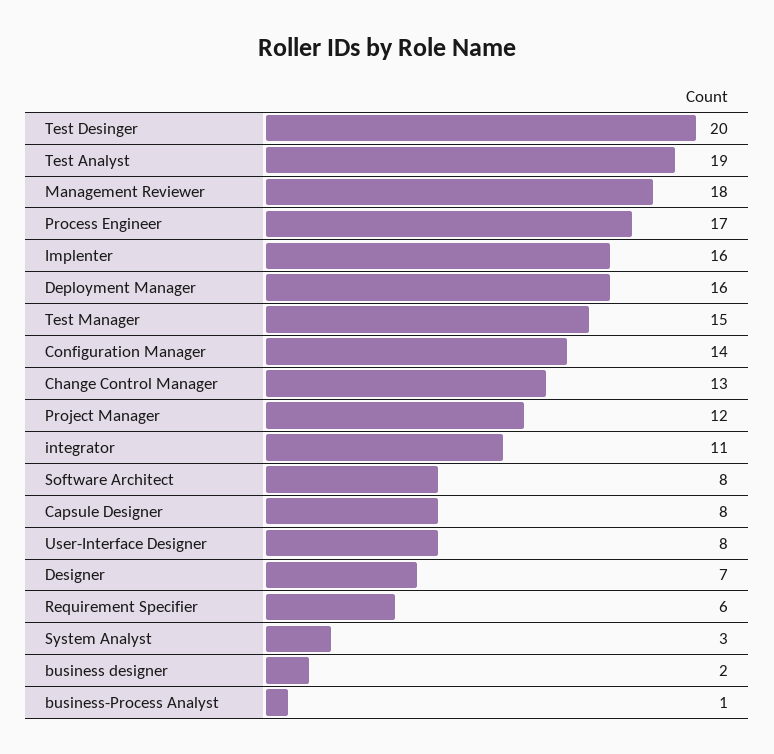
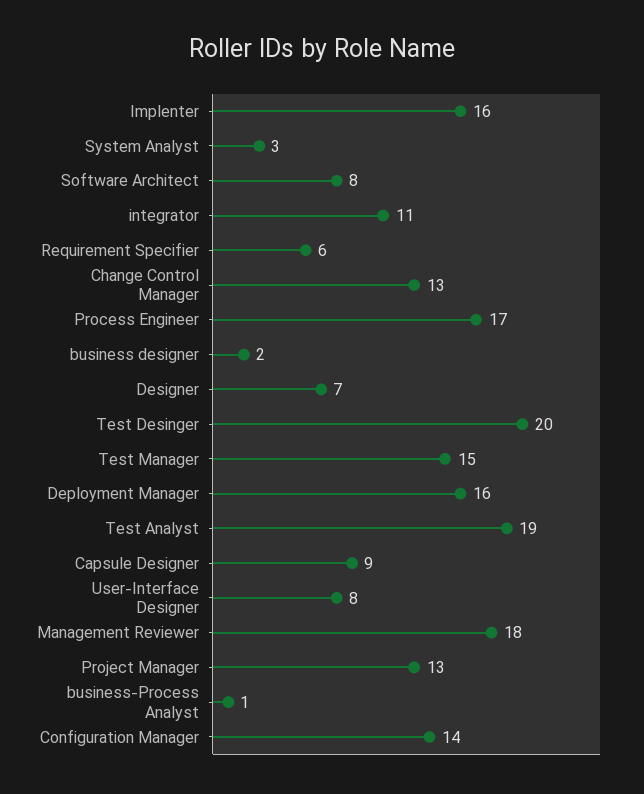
  {
    "Test Desinger": 20,
    "Test Analyst": 19,
    "Management Reviewer": 18,
    "Process Engineer": 17,
    "Implenter": 16,
    "Deployment Manager": 16,
    "Test Manager": 15,
    "Configuration Manager": 14,
    "Change Control Manager": 13,
-   "Project Manager": 12,
+   "Project Manager": 13,
    "integrator": 11,
    "Software Architect": 8,
-   "Capsule Designer": 8,
+   "Capsule Designer": 9,
    "User-Interface Designer": 8,
    "Designer": 7,
    "Requirement Specifier": 6,
    "System Analyst": 3,
    "business designer": 2,
    "business-Process Analyst": 1
  }

